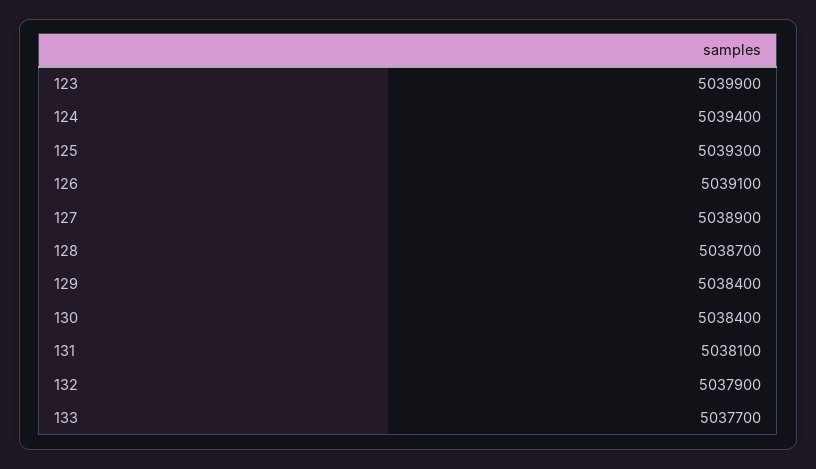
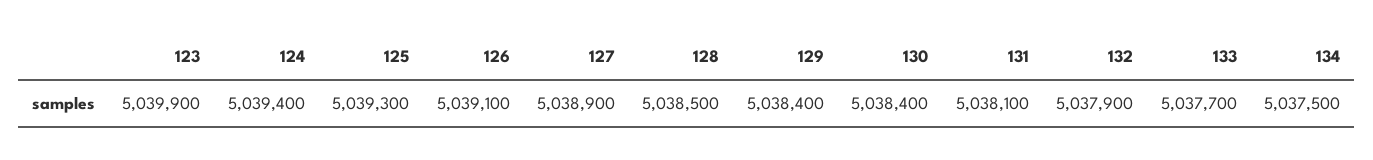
  {
    "123": 5039900,
    "124": 5039400,
    "125": 5039300,
    "126": 5039100,
    "127": 5038900,
-   "128": 5038700,
+   "128": 5038500,
    "129": 5038400,
    "130": 5038400,
    "131": 5038100,
    "132": 5037900,
-   "133": 5037700
+   "133": 5037700,
+   "134": 5037500
  }

